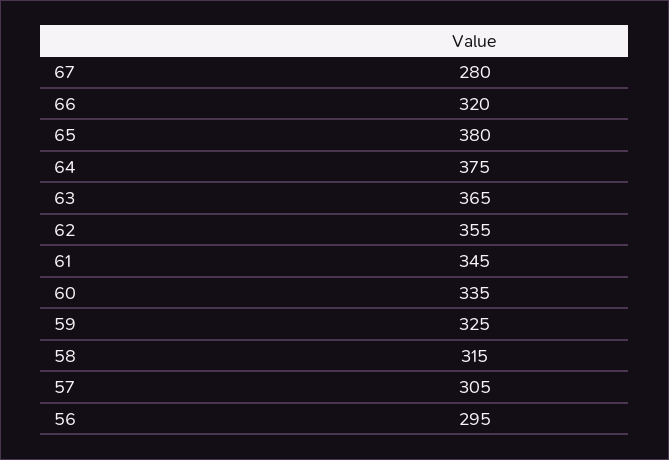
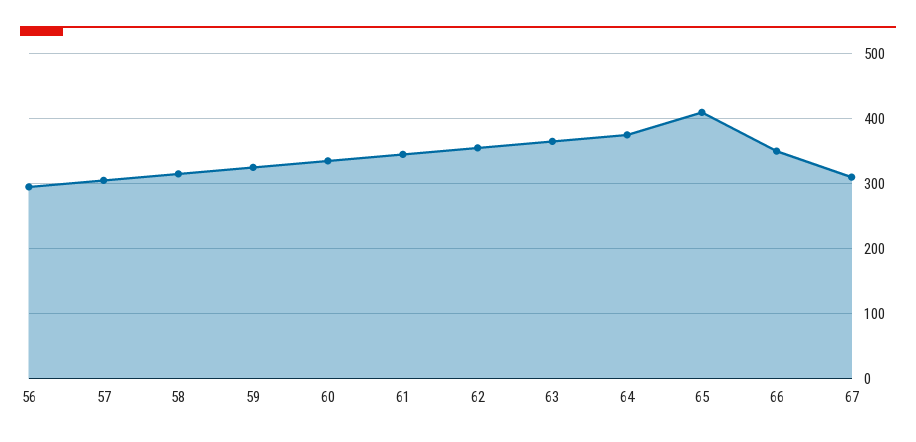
  {
-   "67": 280,
+   "67": 310,
-   "66": 320,
+   "66": 350,
-   "65": 380,
+   "65": 410,
    "64": 375,
    "63": 365,
    "62": 355,
    "61": 345,
    "60": 335,
    "59": 325,
    "58": 315,
    "57": 305,
    "56": 295
  }

